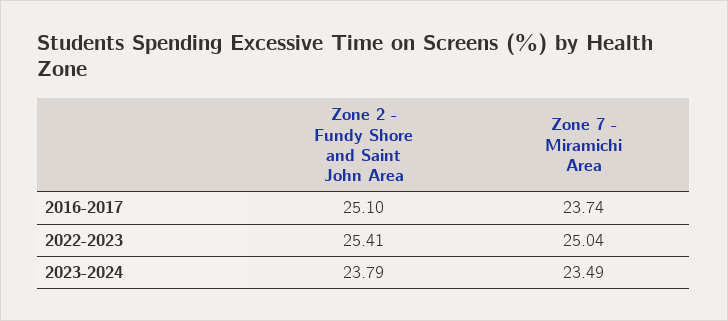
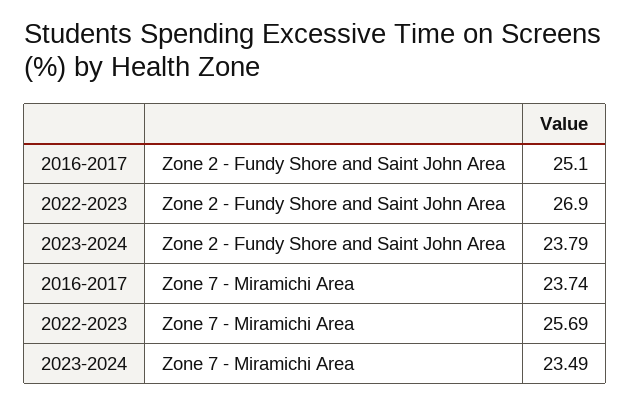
  {
    "Zone 2 - Fundy Shore and Saint John Area": {
      "2016-2017": 25.1,
-     "2022-2023": 25.41,
+     "2022-2023": 26.9,
      "2023-2024": 23.79
    },
    "Zone 7 - Miramichi Area": {
      "2016-2017": 23.74,
-     "2022-2023": 25.04,
+     "2022-2023": 25.69,
      "2023-2024": 23.49
    }
  }

